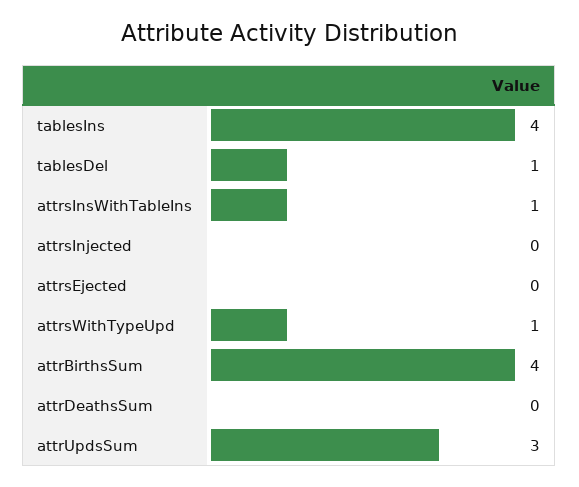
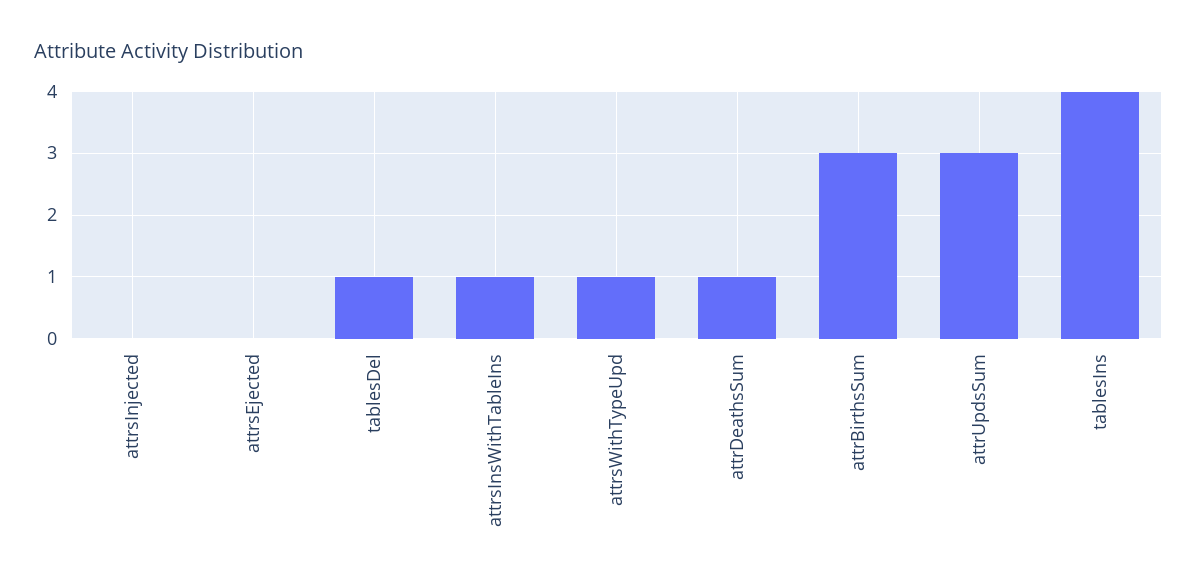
  {
    "tablesIns": 4,
    "tablesDel": 1,
    "attrsInsWithTableIns": 1,
    "attrsInjected": 0,
    "attrsEjected": 0,
    "attrsWithTypeUpd": 1,
-   "attrBirthsSum": 4,
+   "attrBirthsSum": 3,
-   "attrDeathsSum": 0,
+   "attrDeathsSum": 1,
    "attrUpdsSum": 3
  }

